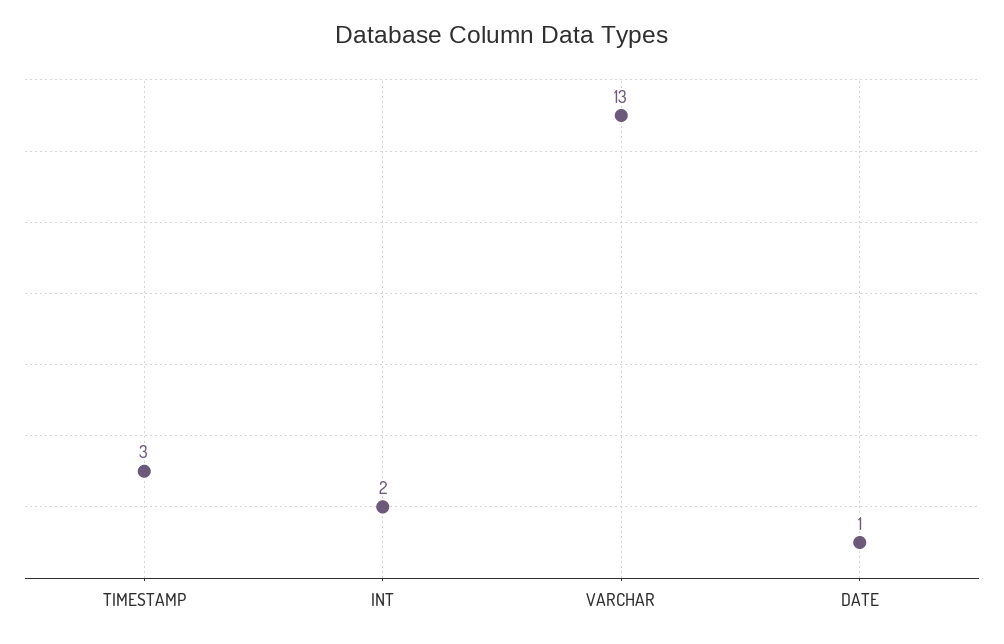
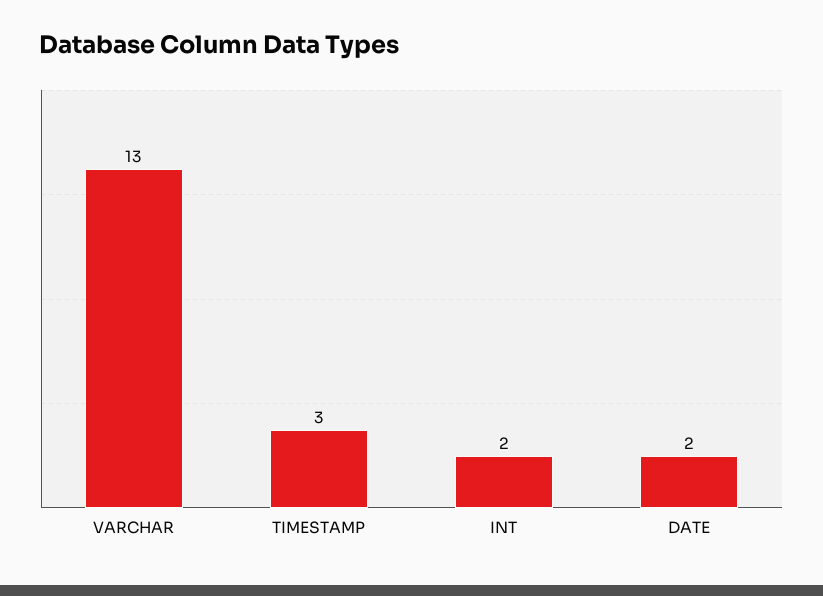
  {
    "TIMESTAMP": 3,
    "INT": 2,
    "VARCHAR": 13,
-   "DATE": 1
+   "DATE": 2
  }

